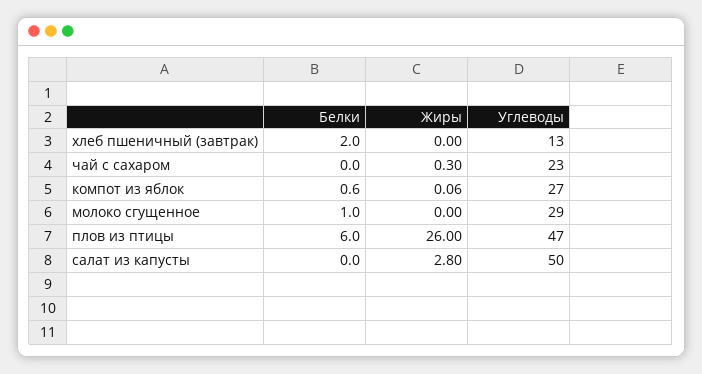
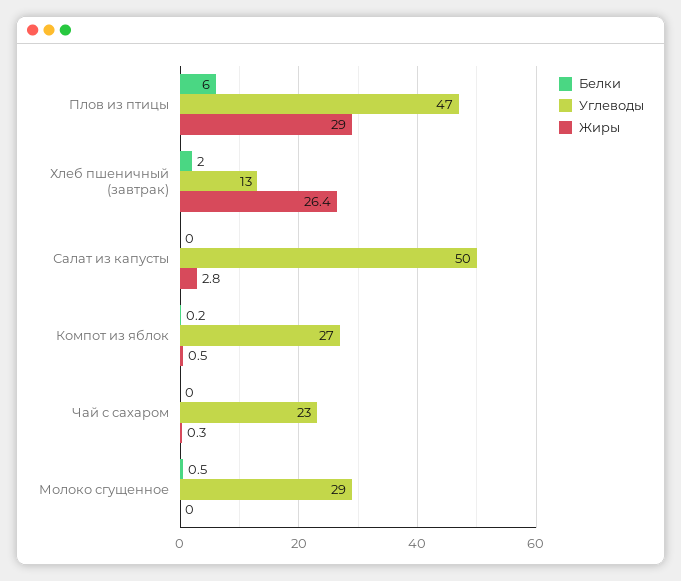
  {
    "Белки": {
      "хлеб пшеничный (завтрак)": 2,
      "чай с сахаром": 0,
-     "компот из яблок": 0.6,
+     "компот из яблок": 0.2,
-     "молоко сгущенное": 1,
+     "молоко сгущенное": 0.5,
      "плов из птицы": 6,
      "салат из капусты": 0
    },
    "Жиры": {
-     "хлеб пшеничный (завтрак)": 0,
+     "хлеб пшеничный (завтрак)": 26.4,
      "чай с сахаром": 0.3,
-     "компот из яблок": 0.06,
+     "компот из яблок": 0.5,
      "молоко сгущенное": 0,
-     "плов из птицы": 26,
+     "плов из птицы": 29,
      "салат из капусты": 2.8
    },
    "Углеводы": {
      "хлеб пшеничный (завтрак)": 13,
      "чай с сахаром": 23,
      "компот из яблок": 27,
      "молоко сгущенное": 29,
      "плов из птицы": 47,
      "салат из капусты": 50
    }
  }

